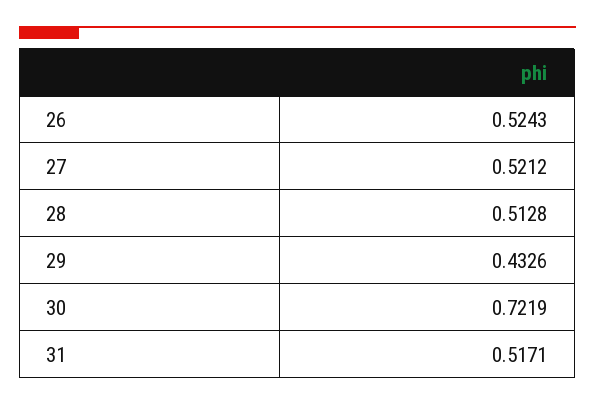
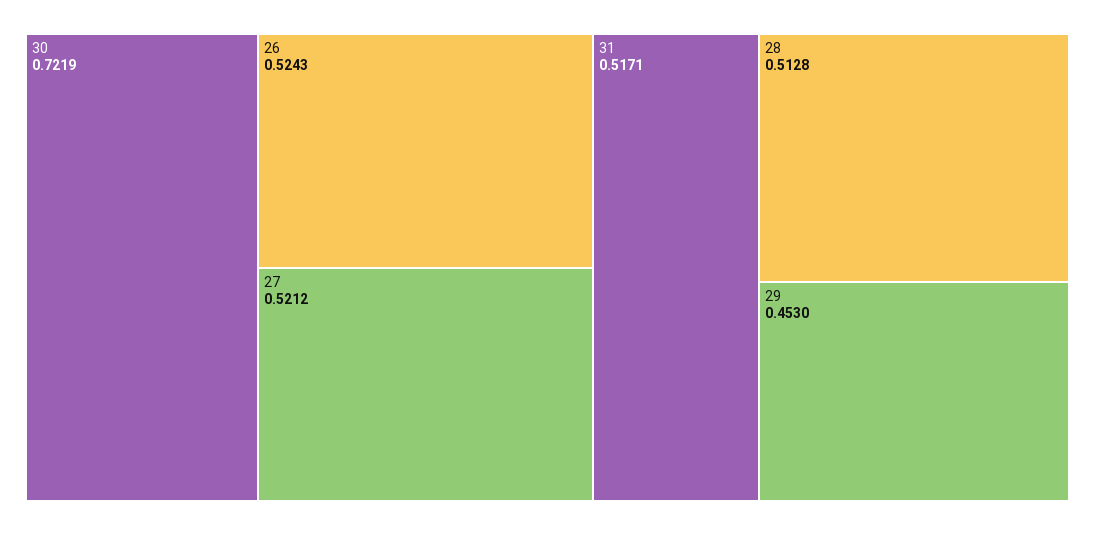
  {
    "26": 0.5243,
    "27": 0.5212,
    "28": 0.5128,
-   "29": 0.4326,
+   "29": 0.453,
    "30": 0.7219,
    "31": 0.5171
  }

